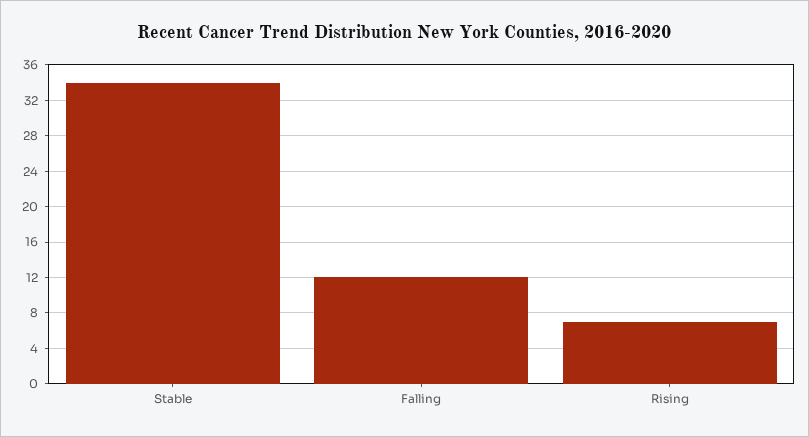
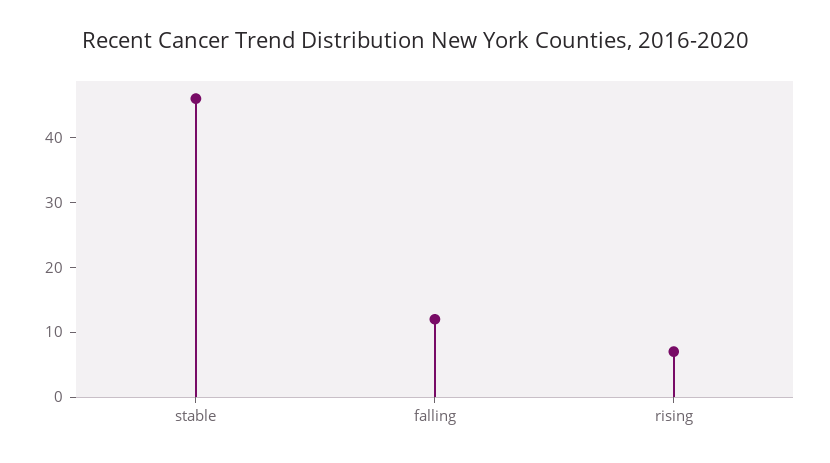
  {
-   "Stable": 34,
+   "Stable": 45,
    "Falling": 12,
    "Rising": 7
  }

